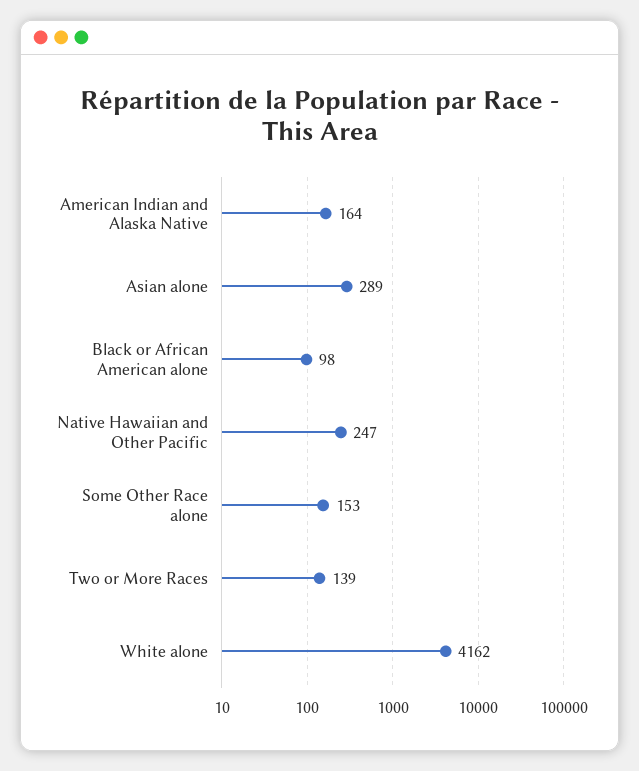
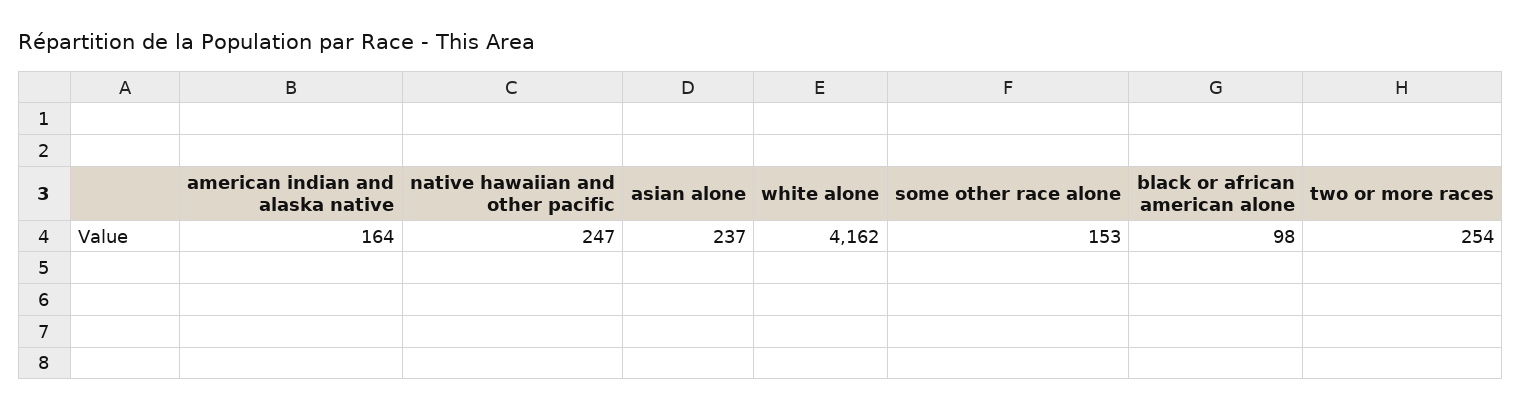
  {
    "American Indian and Alaska Native": 164,
-   "Asian alone": 289,
+   "Asian alone": 237,
    "Black or African American alone": 98,
    "Native Hawaiian and Other Pacific": 247,
    "Some Other Race alone": 153,
-   "Two or More Races": 139,
+   "Two or More Races": 254,
    "White alone": 4162
  }

